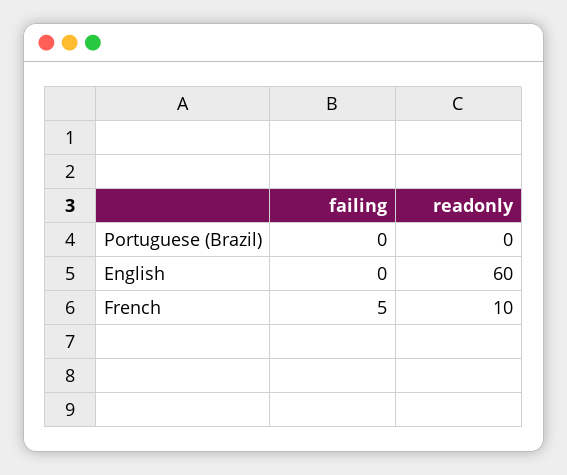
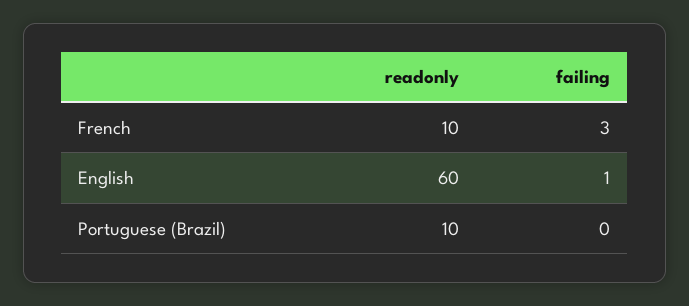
  {
    "failing": {
      "Portuguese (Brazil)": 0,
-     "English": 0,
+     "English": 1,
-     "French": 5
+     "French": 3
    },
    "readonly": {
-     "Portuguese (Brazil)": 0,
+     "Portuguese (Brazil)": 10,
      "English": 60,
      "French": 10
    }
  }

